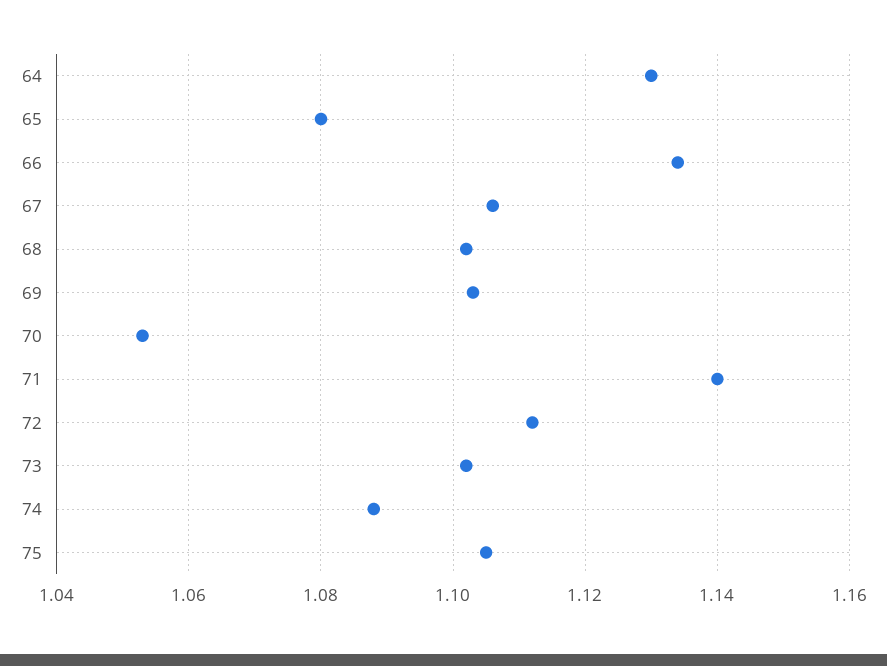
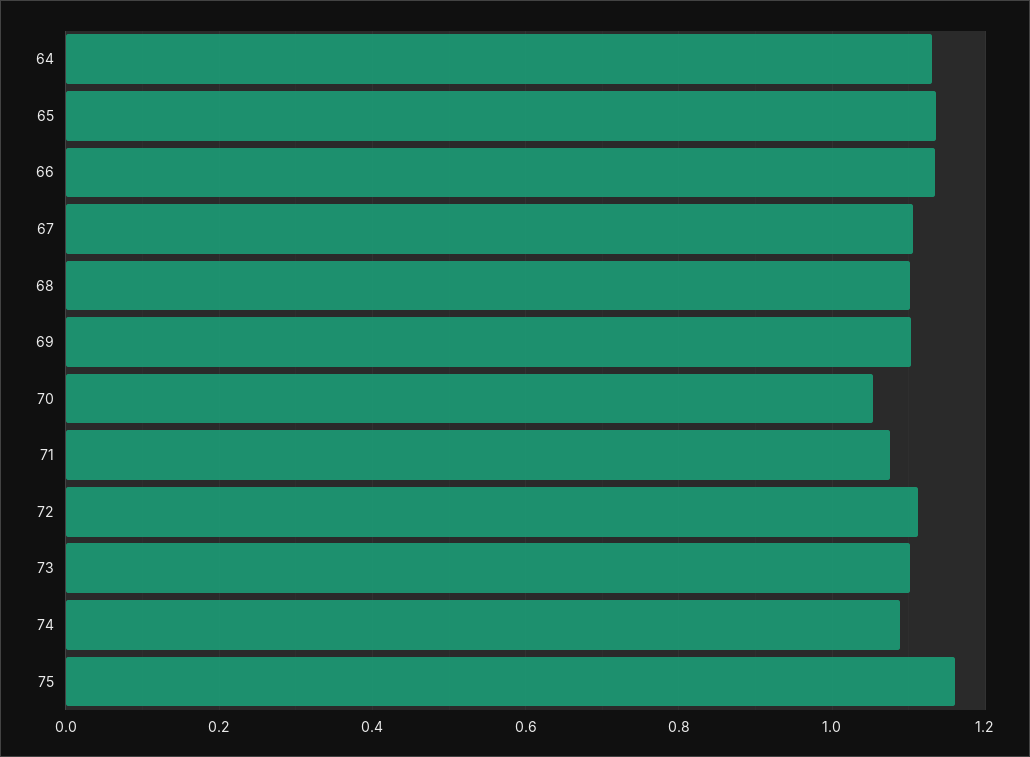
  {
    "64": 1.13,
-   "65": 1.08,
+   "65": 1.14,
    "66": 1.135,
    "67": 1.105,
    "68": 1.1,
    "69": 1.105,
    "70": 1.055,
-   "71": 1.14,
+   "71": 1.08,
    "72": 1.11,
    "73": 1.1,
    "74": 1.09,
-   "75": 1.105
+   "75": 1.16
  }

